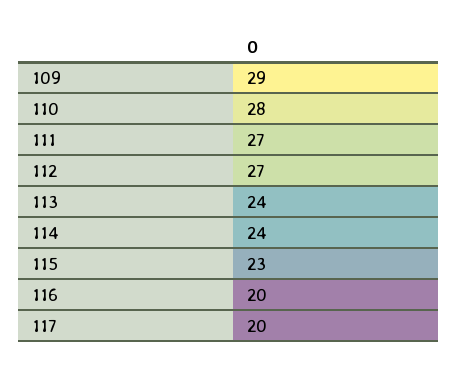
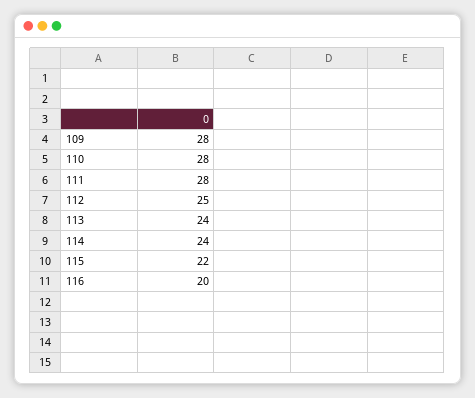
  {
-   "109": 29,
+   "109": 28,
    "110": 28,
-   "111": 27,
+   "111": 28,
-   "112": 27,
+   "112": 25,
    "113": 24,
    "114": 24,
-   "115": 23,
+   "115": 22,
-   "116": 20,
+   "116": 20
-   "117": 20
  }

